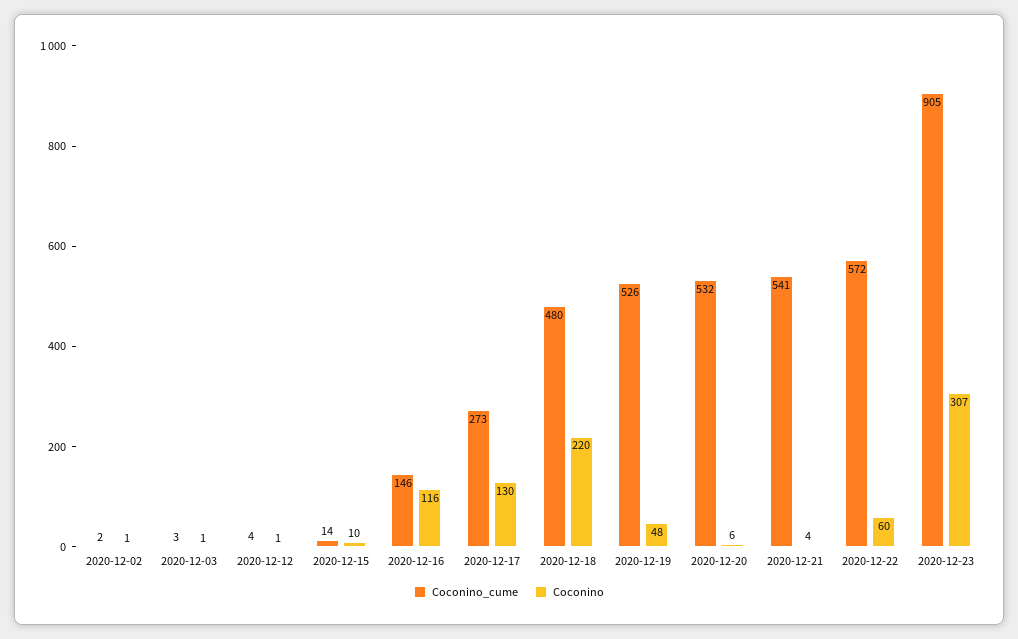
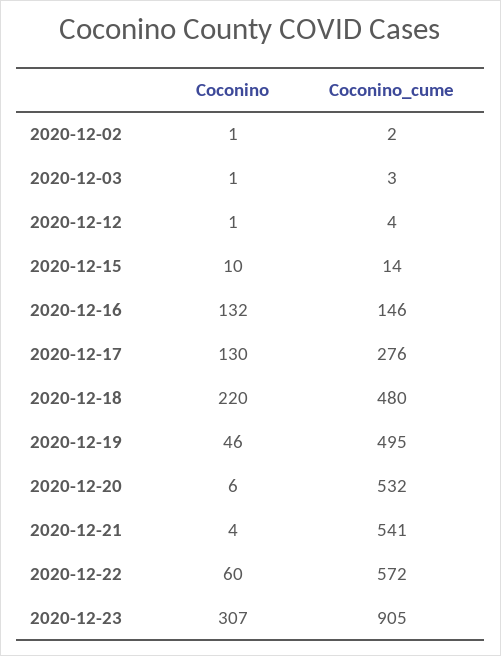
  {
    "Coconino_cume": {
      "2020-12-02": 2,
      "2020-12-03": 3,
      "2020-12-12": 4,
      "2020-12-15": 14,
      "2020-12-16": 146,
-     "2020-12-17": 273,
+     "2020-12-17": 276,
      "2020-12-18": 480,
-     "2020-12-19": 526,
+     "2020-12-19": 495,
      "2020-12-20": 532,
      "2020-12-21": 541,
      "2020-12-22": 572,
      "2020-12-23": 905
    },
    "Coconino": {
      "2020-12-02": 1,
      "2020-12-03": 1,
      "2020-12-12": 1,
      "2020-12-15": 10,
-     "2020-12-16": 116,
+     "2020-12-16": 132,
      "2020-12-17": 130,
      "2020-12-18": 220,
-     "2020-12-19": 48,
+     "2020-12-19": 46,
      "2020-12-20": 6,
      "2020-12-21": 4,
      "2020-12-22": 60,
      "2020-12-23": 307
    }
  }

